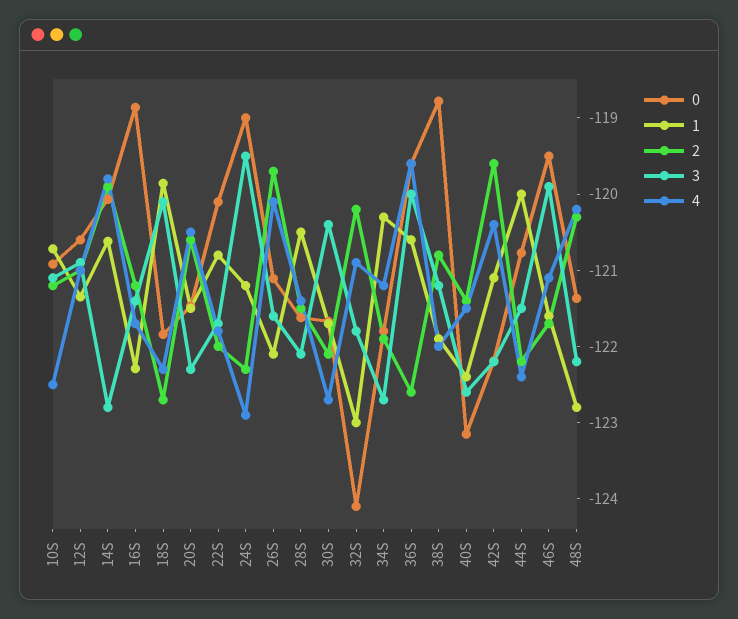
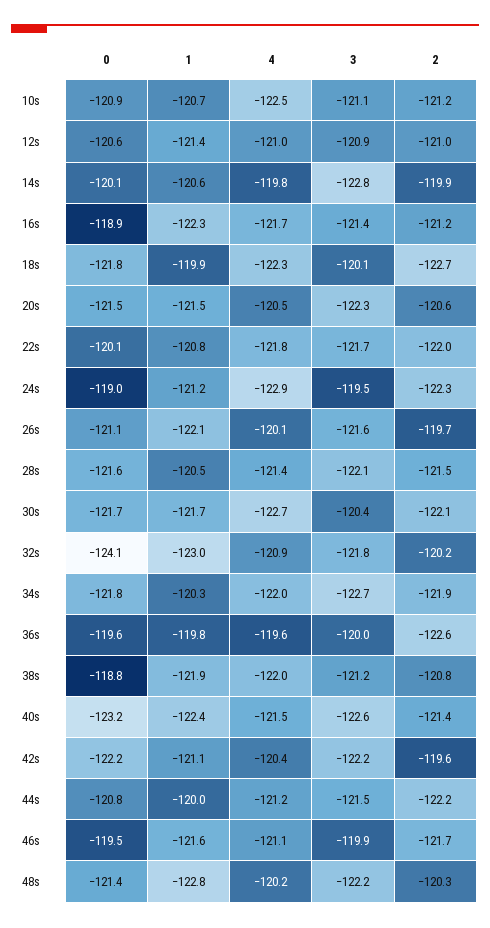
  {
    "0": {
      "10S": -120.9,
      "12S": -120.6,
      "14S": -120.1,
      "16S": -118.9,
      "18S": -121.8,
      "20S": -121.5,
      "22S": -120.1,
      "24S": -119,
      "26S": -121.1,
      "28S": -121.6,
      "30S": -121.7,
      "32S": -124.1,
      "34S": -121.8,
      "36S": -119.6,
      "38S": -118.8,
      "40S": -123.2,
      "42S": -122.2,
      "44S": -120.8,
      "46S": -119.5,
      "48S": -121.4
    },
    "1": {
      "10S": -120.7,
      "12S": -121.4,
      "14S": -120.6,
      "16S": -122.3,
      "18S": -119.9,
      "20S": -121.5,
      "22S": -120.8,
      "24S": -121.2,
      "26S": -122.1,
      "28S": -120.5,
      "30S": -121.7,
      "32S": -123,
      "34S": -120.3,
-     "36S": -120.6,
+     "36S": -119.8,
      "38S": -121.9,
      "40S": -122.4,
      "42S": -121.1,
      "44S": -120,
      "46S": -121.6,
      "48S": -122.8
    },
    "2": {
      "10S": -121.2,
      "12S": -121,
      "14S": -119.9,
      "16S": -121.2,
      "18S": -122.7,
      "20S": -120.6,
      "22S": -122,
      "24S": -122.3,
      "26S": -119.7,
      "28S": -121.5,
      "30S": -122.1,
      "32S": -120.2,
      "34S": -121.9,
      "36S": -122.6,
      "38S": -120.8,
      "40S": -121.4,
      "42S": -119.6,
      "44S": -122.2,
      "46S": -121.7,
      "48S": -120.3
    },
    "3": {
      "10S": -121.1,
      "12S": -120.9,
      "14S": -122.8,
      "16S": -121.4,
      "18S": -120.1,
      "20S": -122.3,
      "22S": -121.7,
      "24S": -119.5,
      "26S": -121.6,
      "28S": -122.1,
      "30S": -120.4,
      "32S": -121.8,
      "34S": -122.7,
      "36S": -120,
      "38S": -121.2,
      "40S": -122.6,
      "42S": -122.2,
      "44S": -121.5,
      "46S": -119.9,
      "48S": -122.2
    },
    "4": {
      "10S": -122.5,
      "12S": -121,
      "14S": -119.8,
      "16S": -121.7,
      "18S": -122.3,
      "20S": -120.5,
      "22S": -121.8,
      "24S": -122.9,
      "26S": -120.1,
      "28S": -121.4,
      "30S": -122.7,
      "32S": -120.9,
-     "34S": -121.2,
+     "34S": -122,
      "36S": -119.6,
      "38S": -122,
      "40S": -121.5,
      "42S": -120.4,
-     "44S": -122.4,
+     "44S": -121.2,
      "46S": -121.1,
      "48S": -120.2
    }
  }

